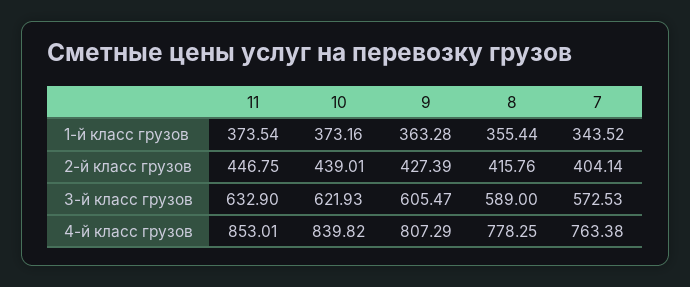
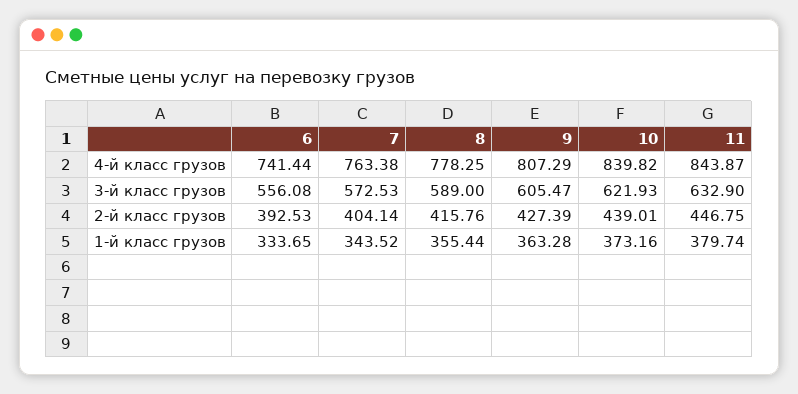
  {
    "11": {
-     "1-й класс грузов": 373.54,
+     "1-й класс грузов": 379.74,
      "2-й класс грузов": 446.75,
      "3-й класс грузов": 632.9,
-     "4-й класс грузов": 853.01
+     "4-й класс грузов": 843.87
    },
    "10": {
      "1-й класс грузов": 373.16,
      "2-й класс грузов": 439.01,
      "3-й класс грузов": 621.93,
      "4-й класс грузов": 839.82
    },
    "9": {
      "1-й класс грузов": 363.28,
      "2-й класс грузов": 427.39,
      "3-й класс грузов": 605.47,
      "4-й класс грузов": 807.29
    },
    "8": {
      "1-й класс грузов": 355.44,
      "2-й класс грузов": 415.76,
      "3-й класс грузов": 589,
      "4-й класс грузов": 778.25
    },
    "7": {
      "1-й класс грузов": 343.52,
      "2-й класс грузов": 404.14,
      "3-й класс грузов": 572.53,
      "4-й класс грузов": 763.38
-   }
+   },
+   "6": {
+     "4-й класс грузов": 741.44,
+     "3-й класс грузов": 556.08,
+     "2-й класс грузов": 392.53,
+     "1-й класс грузов": 333.65
+   }
  }

